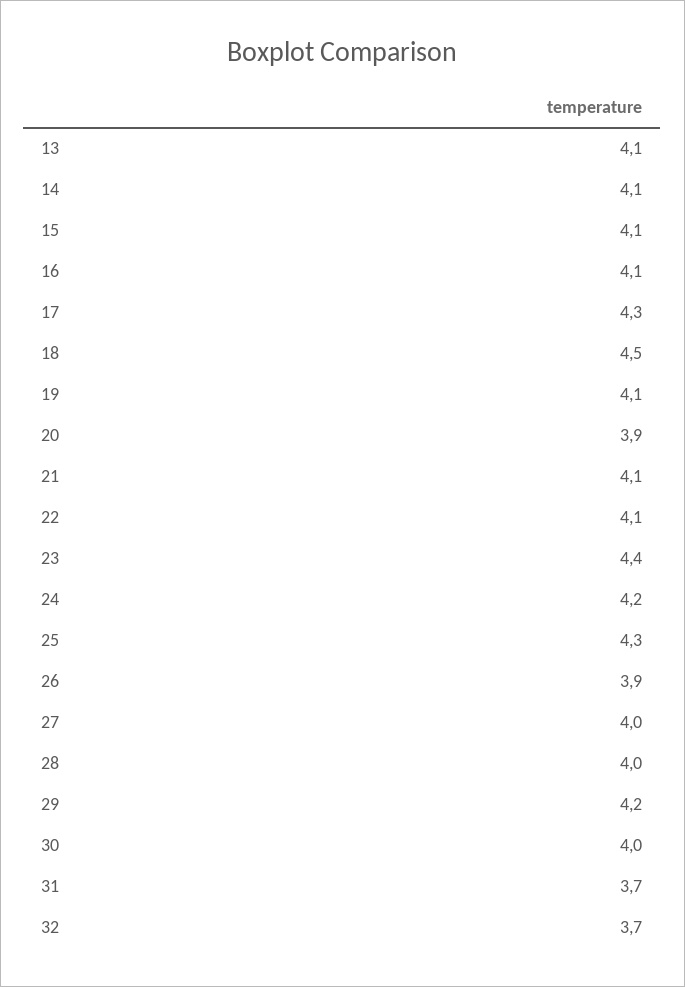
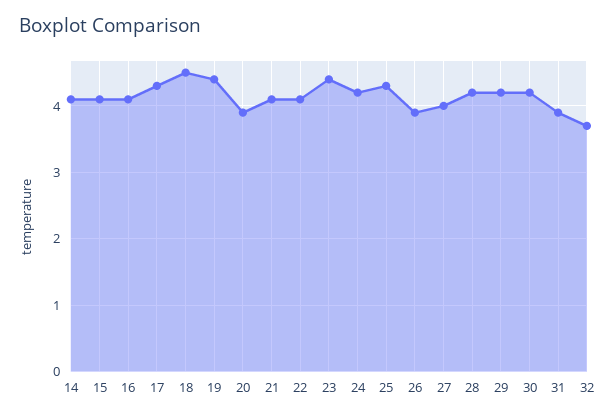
  {
-   "13": 4.1,
    "14": 4.1,
    "15": 4.1,
    "16": 4.1,
    "17": 4.3,
    "18": 4.5,
-   "19": 4.1,
+   "19": 4.4,
    "20": 3.9,
    "21": 4.1,
    "22": 4.1,
    "23": 4.4,
    "24": 4.2,
    "25": 4.3,
    "26": 3.9,
    "27": 4,
-   "28": 4,
+   "28": 4.2,
    "29": 4.2,
-   "30": 4,
+   "30": 4.2,
-   "31": 3.7,
+   "31": 3.9,
    "32": 3.7
  }

